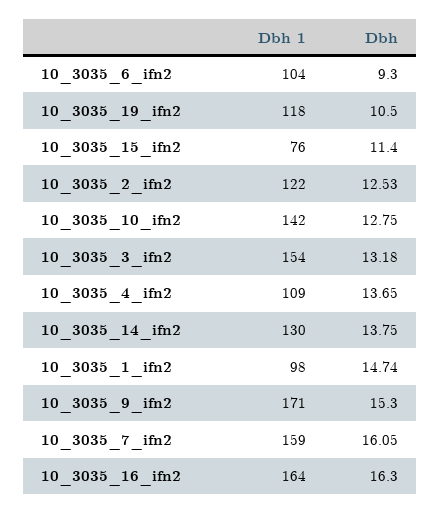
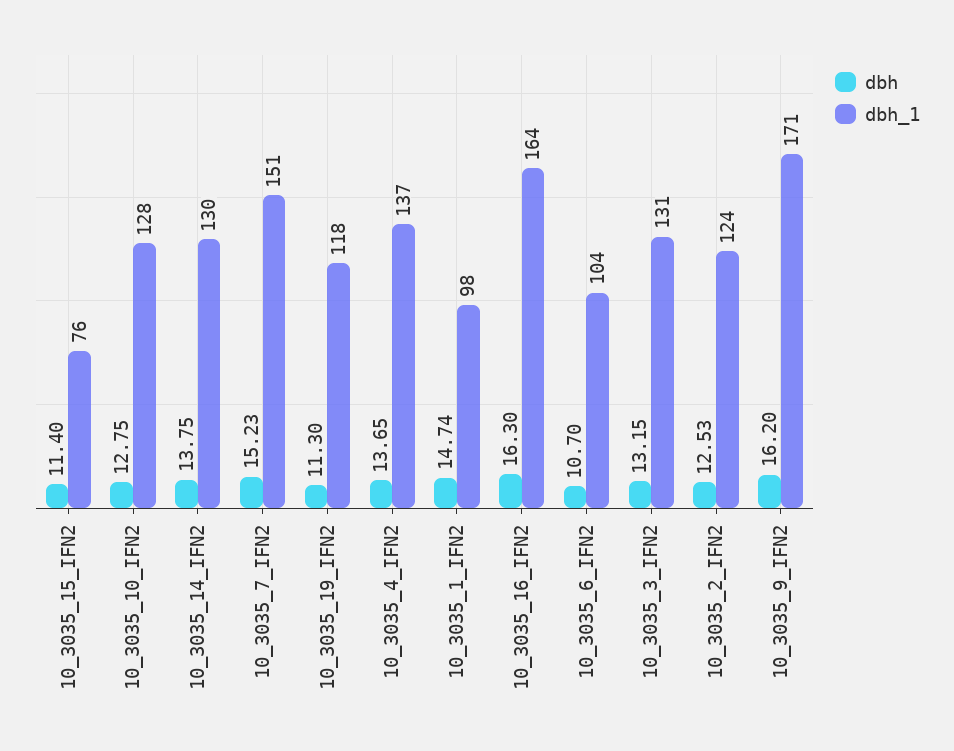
  {
    "Dbh 1": {
      "10_3035_6_ifn2": 104,
      "10_3035_19_ifn2": 118,
      "10_3035_15_ifn2": 76,
-     "10_3035_2_ifn2": 122,
+     "10_3035_2_ifn2": 124,
-     "10_3035_10_ifn2": 142,
+     "10_3035_10_ifn2": 128,
-     "10_3035_3_ifn2": 154,
+     "10_3035_3_ifn2": 131,
-     "10_3035_4_ifn2": 109,
+     "10_3035_4_ifn2": 137,
      "10_3035_14_ifn2": 130,
      "10_3035_1_ifn2": 98,
      "10_3035_9_ifn2": 171,
-     "10_3035_7_ifn2": 159,
+     "10_3035_7_ifn2": 151,
      "10_3035_16_ifn2": 164
    },
    "Dbh": {
-     "10_3035_6_ifn2": 9.3,
+     "10_3035_6_ifn2": 10.7,
-     "10_3035_19_ifn2": 10.5,
+     "10_3035_19_ifn2": 11.3,
      "10_3035_15_ifn2": 11.4,
      "10_3035_2_ifn2": 12.53,
      "10_3035_10_ifn2": 12.75,
-     "10_3035_3_ifn2": 13.18,
+     "10_3035_3_ifn2": 13.15,
      "10_3035_4_ifn2": 13.65,
      "10_3035_14_ifn2": 13.75,
      "10_3035_1_ifn2": 14.74,
-     "10_3035_9_ifn2": 15.3,
+     "10_3035_9_ifn2": 16.2,
-     "10_3035_7_ifn2": 16.05,
+     "10_3035_7_ifn2": 15.23,
      "10_3035_16_ifn2": 16.3
    }
  }

